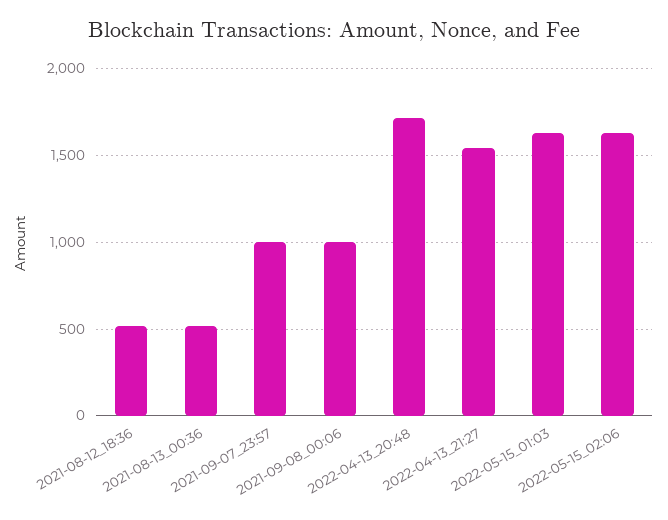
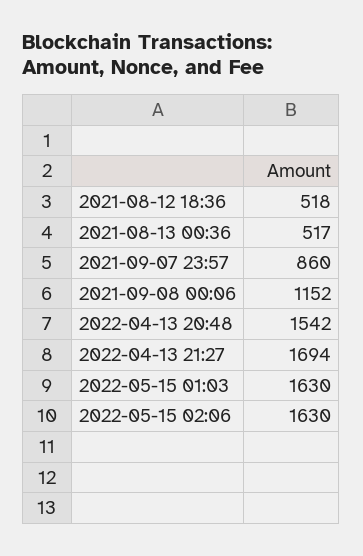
  {
    "2021-08-12_18:36": 518,
    "2021-08-13_00:36": 517,
-   "2021-09-07_23:57": 1000,
+   "2021-09-07_23:57": 860,
-   "2021-09-08_00:06": 1000,
+   "2021-09-08_00:06": 1152,
-   "2022-04-13_20:48": 1700,
+   "2022-04-13_20:48": 1542,
-   "2022-04-13_21:27": 1550,
+   "2022-04-13_21:27": 1694,
    "2022-05-15_01:03": 1630,
    "2022-05-15_02:06": 1630
  }

